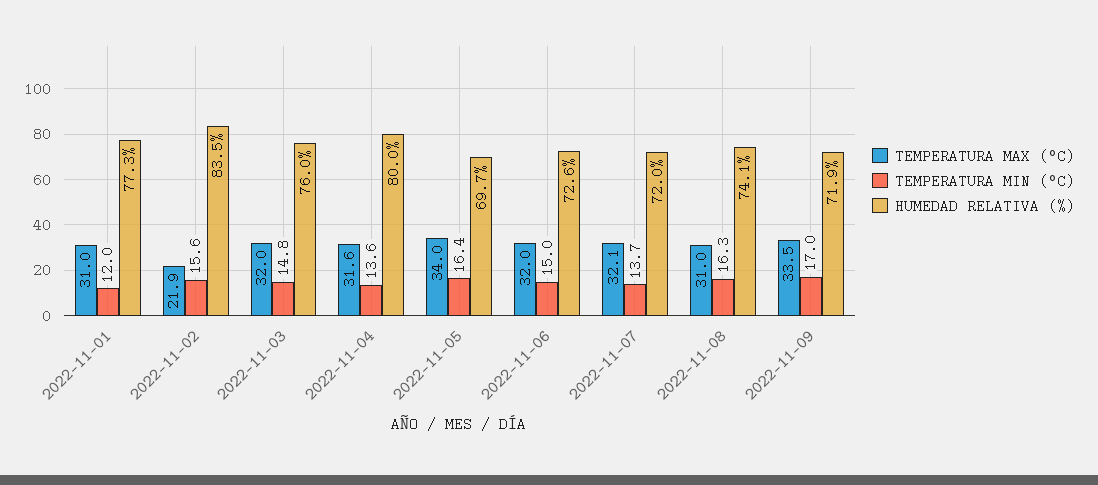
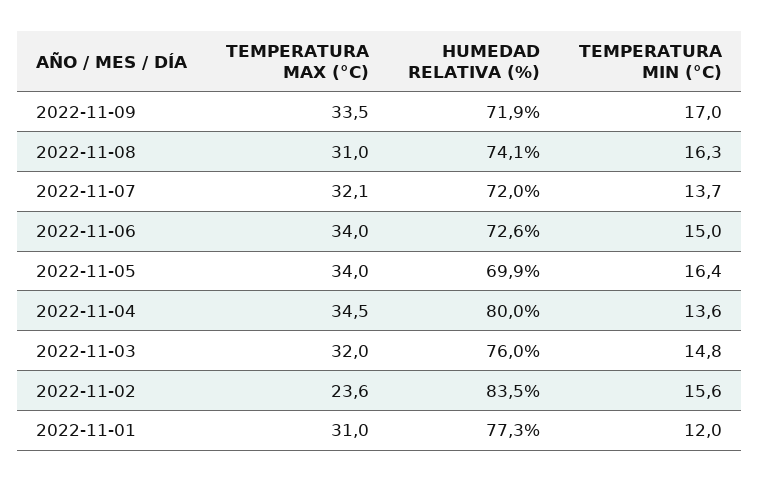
  {
    "TEMPERATURA MAX (°C)": {
      "2022-11-01": 31,
-     "2022-11-02": 21.9,
+     "2022-11-02": 23.6,
      "2022-11-03": 32,
-     "2022-11-04": 31.6,
+     "2022-11-04": 34.5,
      "2022-11-05": 34,
-     "2022-11-06": 32,
+     "2022-11-06": 34,
      "2022-11-07": 32.1,
      "2022-11-08": 31,
      "2022-11-09": 33.5
    },
    "TEMPERATURA MIN (°C)": {
      "2022-11-01": 12,
      "2022-11-02": 15.6,
      "2022-11-03": 14.8,
      "2022-11-04": 13.6,
      "2022-11-05": 16.4,
      "2022-11-06": 15,
      "2022-11-07": 13.7,
      "2022-11-08": 16.3,
      "2022-11-09": 17
    },
    "HUMEDAD RELATIVA (%)": {
      "2022-11-01": 77.3,
      "2022-11-02": 83.5,
      "2022-11-03": 76,
      "2022-11-04": 80,
-     "2022-11-05": 69.7,
+     "2022-11-05": 69.9,
      "2022-11-06": 72.6,
      "2022-11-07": 72,
      "2022-11-08": 74.1,
      "2022-11-09": 71.9
    }
  }

